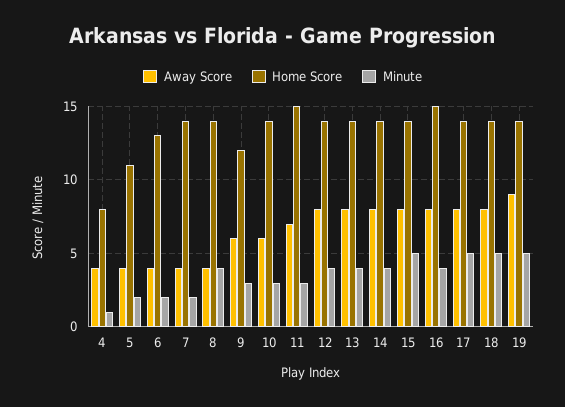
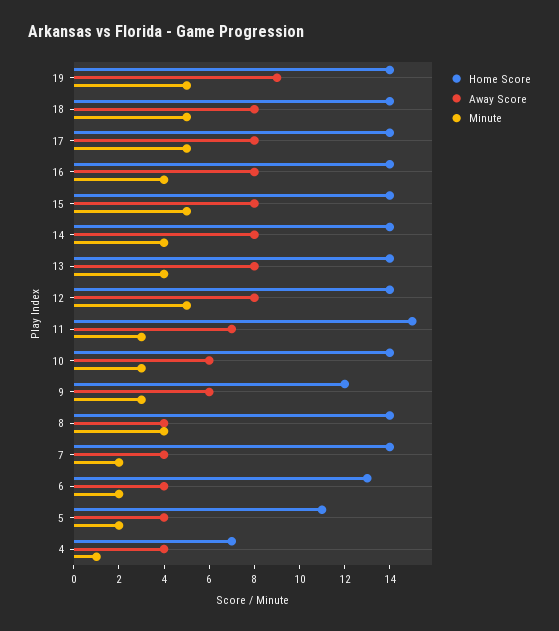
  {
    "Away Score": {
      "4": 4,
      "5": 4,
      "6": 4,
      "7": 4,
      "8": 4,
      "9": 6,
      "10": 6,
      "11": 7,
      "12": 8,
      "13": 8,
      "14": 8,
      "15": 8,
      "16": 8,
      "17": 8,
      "18": 8,
      "19": 9
    },
    "Home Score": {
-     "4": 8,
+     "4": 7,
      "5": 11,
      "6": 13,
      "7": 14,
      "8": 14,
      "9": 12,
      "10": 14,
      "11": 15,
      "12": 14,
      "13": 14,
      "14": 14,
      "15": 14,
-     "16": 15,
+     "16": 14,
      "17": 14,
      "18": 14,
      "19": 14
    },
    "Minute": {
      "4": 1,
      "5": 2,
      "6": 2,
      "7": 2,
      "8": 4,
      "9": 3,
      "10": 3,
      "11": 3,
-     "12": 4,
+     "12": 5,
      "13": 4,
      "14": 4,
      "15": 5,
      "16": 4,
      "17": 5,
      "18": 5,
      "19": 5
    }
  }

